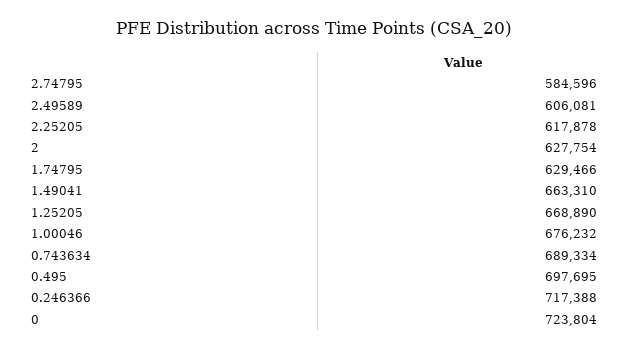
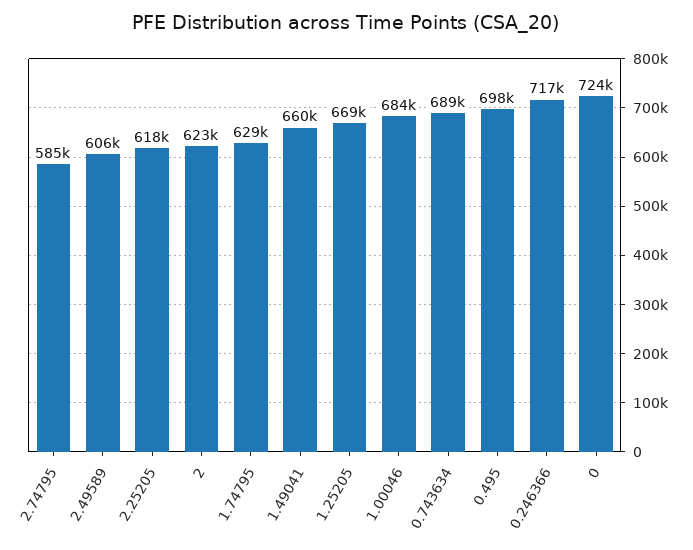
  {
    "2.74795": 584596,
    "2.49589": 606081,
    "2.25205": 617878,
-   "2": 627754,
+   "2": 623000,
    "1.74795": 629466,
-   "1.49041": 663310,
+   "1.49041": 660000,
    "1.25205": 668890,
-   "1.00046": 676232,
+   "1.00046": 684000,
    "0.743634": 689334,
    "0.495": 697695,
    "0.246366": 717388,
    "0": 723804
  }

